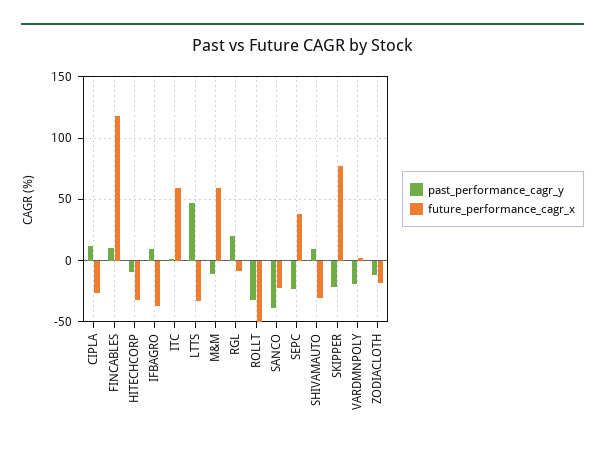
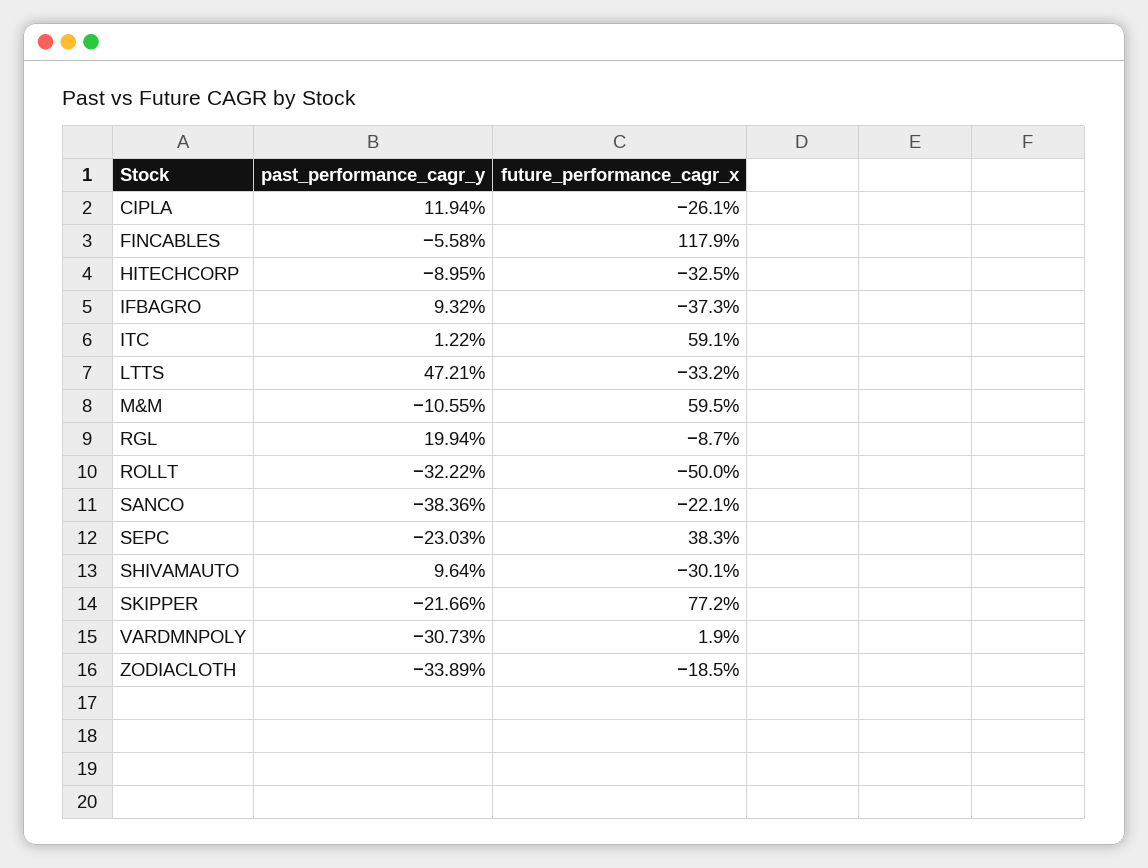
  {
    "past_performance_cagr_y": {
      "CIPLA": 11.94,
-     "FINCABLES": 10,
+     "FINCABLES": -5.58,
      "HITECHCORP": -8.95,
      "IFBAGRO": 9.32,
      "ITC": 1.22,
      "LTTS": 47.21,
      "M&M": -10.55,
      "RGL": 19.94,
      "ROLLT": -32.22,
      "SANCO": -38.36,
      "SEPC": -23.03,
      "SHIVAMAUTO": 9.64,
      "SKIPPER": -21.66,
-     "VARDMNPOLY": -20,
+     "VARDMNPOLY": -30.73,
-     "ZODIACLOTH": -10
+     "ZODIACLOTH": -33.89
    },
    "future_performance_cagr_x": {
      "CIPLA": -26.1,
      "FINCABLES": 117.9,
      "HITECHCORP": -32.5,
      "IFBAGRO": -37.3,
      "ITC": 59.1,
      "LTTS": -33.2,
      "M&M": 59.5,
      "RGL": -8.7,
      "ROLLT": -50,
      "SANCO": -22.1,
      "SEPC": 38.3,
      "SHIVAMAUTO": -30.1,
      "SKIPPER": 77.2,
      "VARDMNPOLY": 1.9,
      "ZODIACLOTH": -18.5
    }
  }

